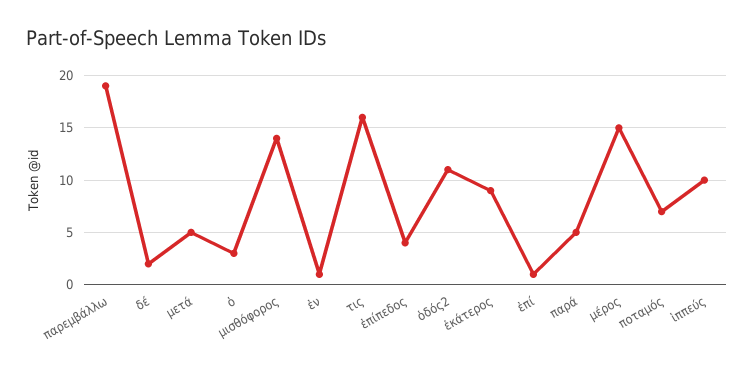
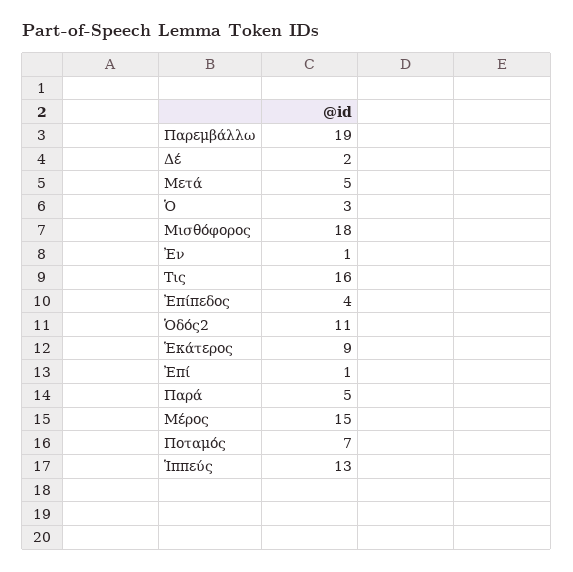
  {
    "παρεμβάλλω": 19,
    "δέ": 2,
    "μετά": 5,
    "ὁ": 3,
-   "μισθόφορος": 14,
+   "μισθόφορος": 18,
    "ἐν": 1,
    "τις": 16,
    "ἐπίπεδος": 4,
    "ὁδός2": 11,
    "ἑκάτερος": 9,
    "ἐπί": 1,
    "παρά": 5,
    "μέρος": 15,
    "ποταμός": 7,
-   "ἱππεύς": 10
+   "ἱππεύς": 13
  }

